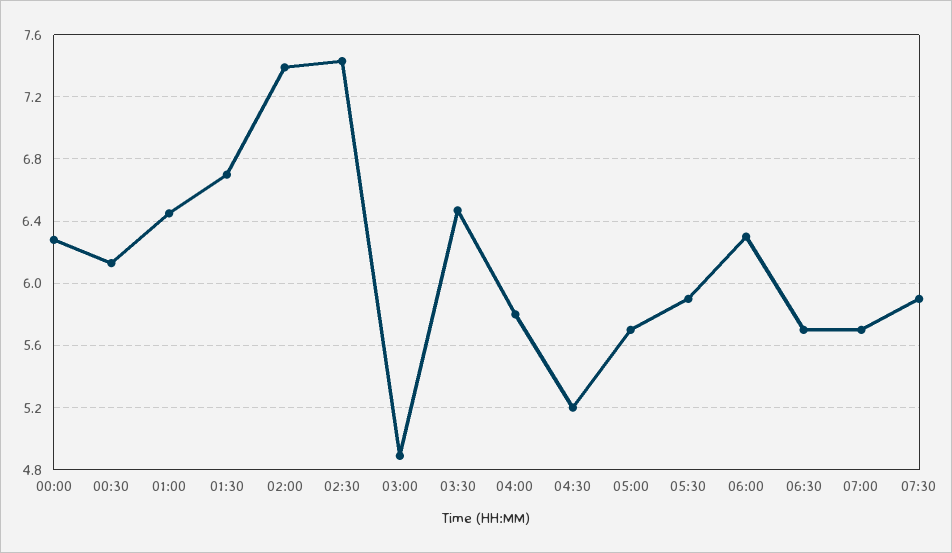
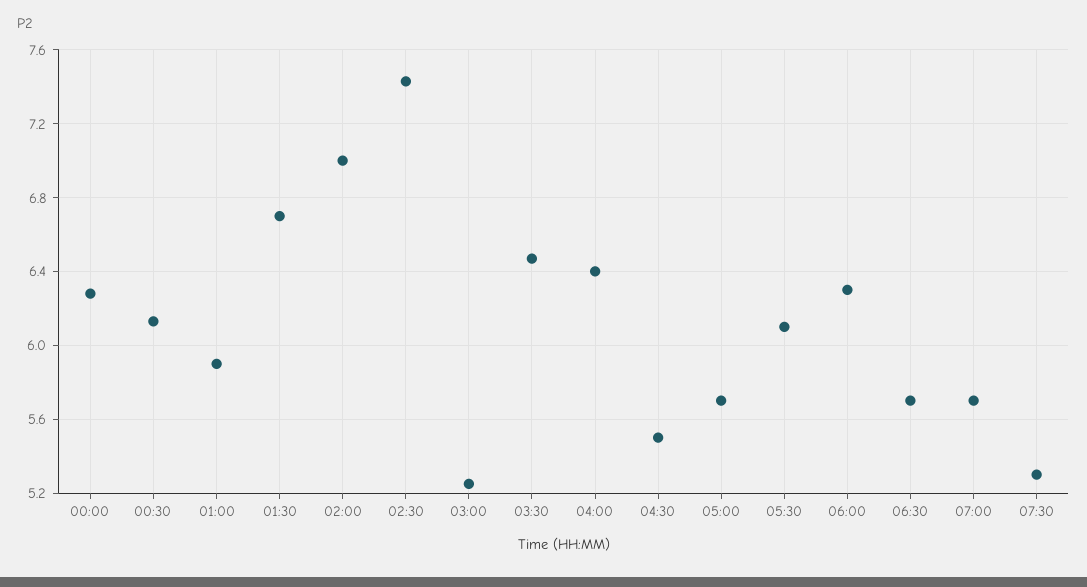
  {
    "00:00": 6.3,
    "00:30": 6.15,
-   "01:00": 6.45,
+   "01:00": 5.9,
    "01:30": 6.7,
-   "02:00": 7.4,
+   "02:00": 7,
    "02:30": 7.45,
-   "03:00": 4.9,
+   "03:00": 5.25,
    "03:30": 6.45,
-   "04:00": 5.8,
+   "04:00": 6.4,
-   "04:30": 5.2,
+   "04:30": 5.5,
    "05:00": 5.7,
-   "05:30": 5.9,
+   "05:30": 6.1,
    "06:00": 6.3,
    "06:30": 5.7,
    "07:00": 5.7,
-   "07:30": 5.9
+   "07:30": 5.3
  }

